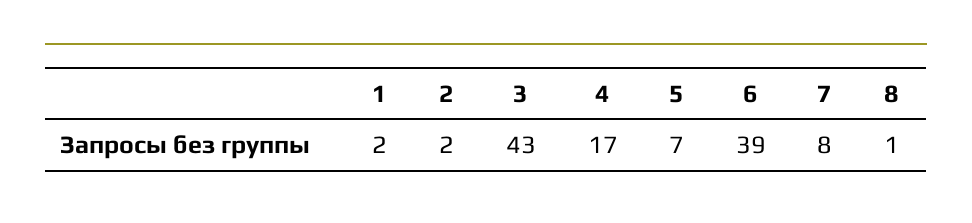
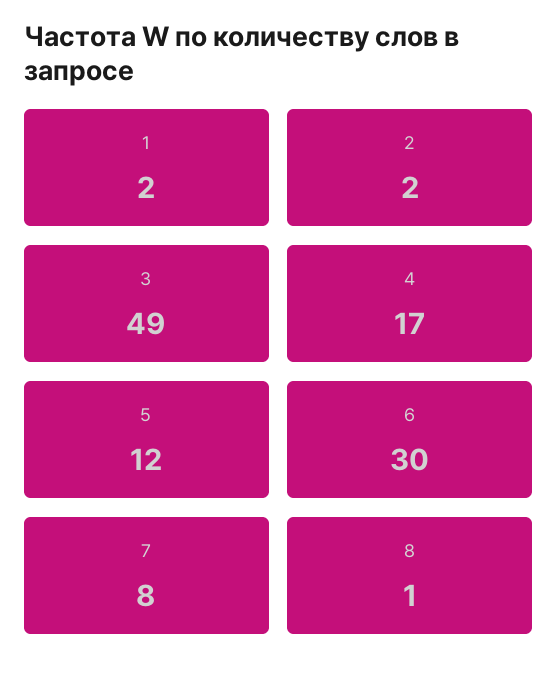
  {
    "1": 2,
    "2": 2,
-   "3": 43,
+   "3": 49,
    "4": 17,
-   "5": 7,
+   "5": 12,
-   "6": 39,
+   "6": 30,
    "7": 8,
    "8": 1
  }

